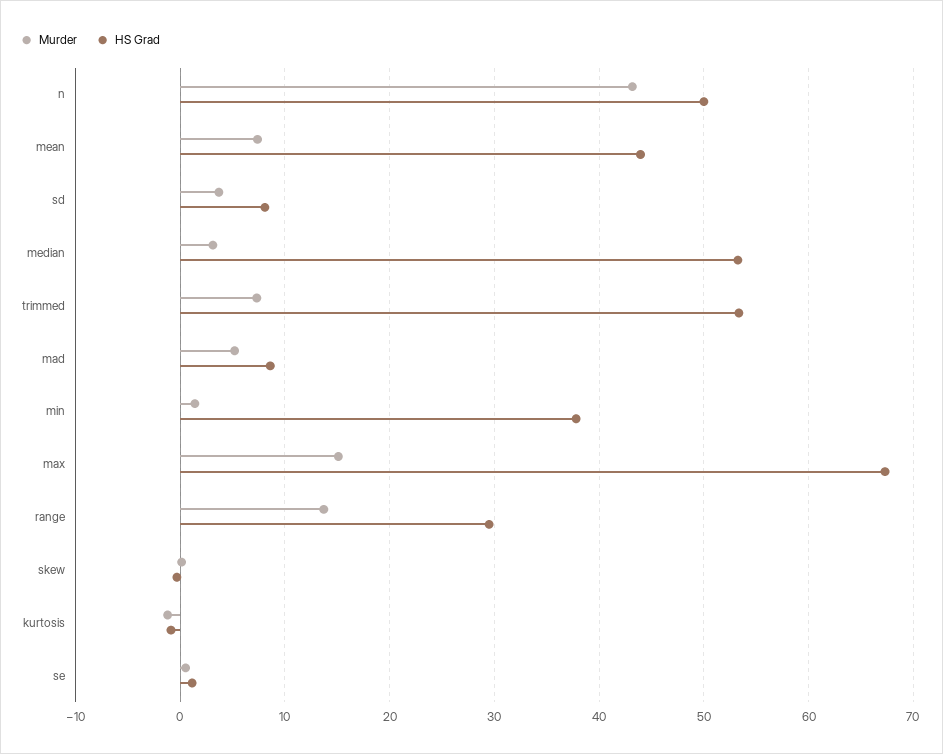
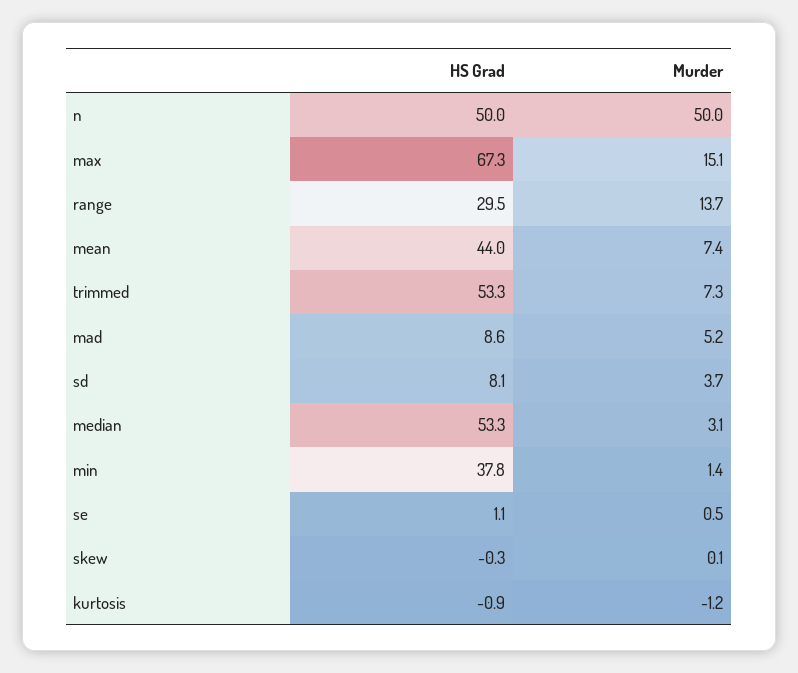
  {
    "Murder": {
-     "n": 43,
+     "n": 50,
      "mean": 7.4,
      "sd": 3.7,
      "median": 3.1,
      "trimmed": 7.3,
      "mad": 5.2,
      "min": 1.4,
      "max": 15.1,
      "range": 13.7,
      "skew": 0.1,
      "kurtosis": -1.2,
      "se": 0.5
    },
    "HS Grad": {
      "n": 50,
      "mean": 44,
      "sd": 8.1,
      "median": 53.3,
      "trimmed": 53.3,
      "mad": 8.6,
      "min": 37.8,
      "max": 67.3,
      "range": 29.5,
      "skew": -0.3,
      "kurtosis": -0.9,
      "se": 1.1
    }
  }

